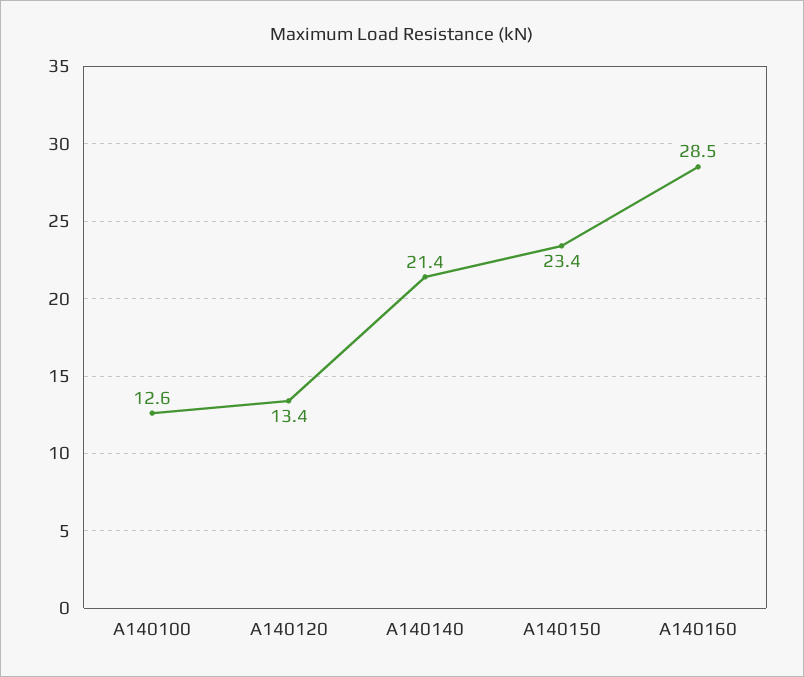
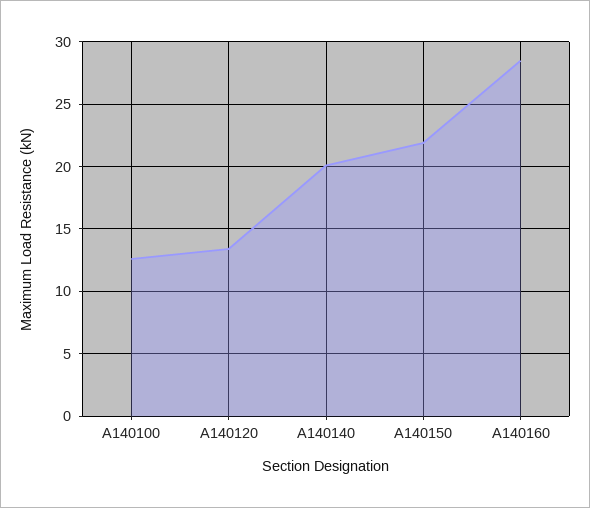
  {
    "A140100": 12.6,
    "A140120": 13.4,
-   "A140140": 21.4,
+   "A140140": 20,
-   "A140150": 23.4,
+   "A140150": 22,
    "A140160": 28.5
  }

